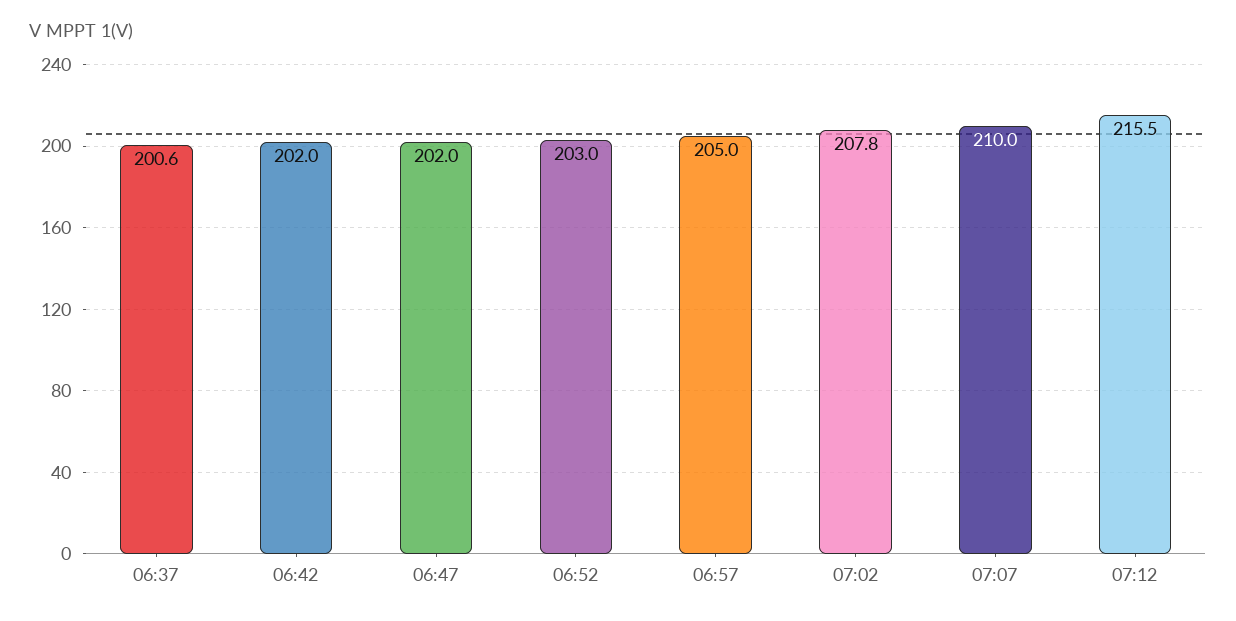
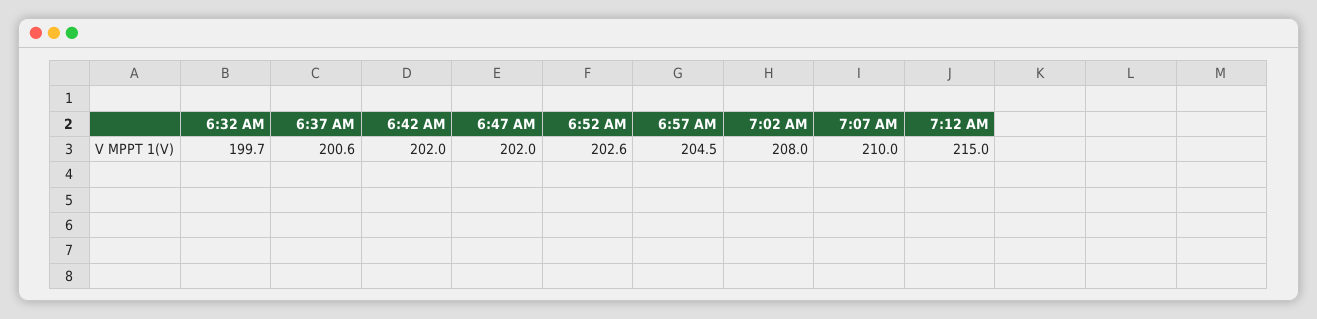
  {
    "06:37": 200.6,
    "06:42": 202,
    "06:47": 202,
-   "06:52": 203,
+   "06:52": 202.6,
-   "06:57": 205,
+   "06:57": 204.5,
-   "07:02": 207.8,
+   "07:02": 208,
    "07:07": 210,
-   "07:12": 215.5
+   "07:12": 215,
+   "6:32 AM": 199.7
  }

